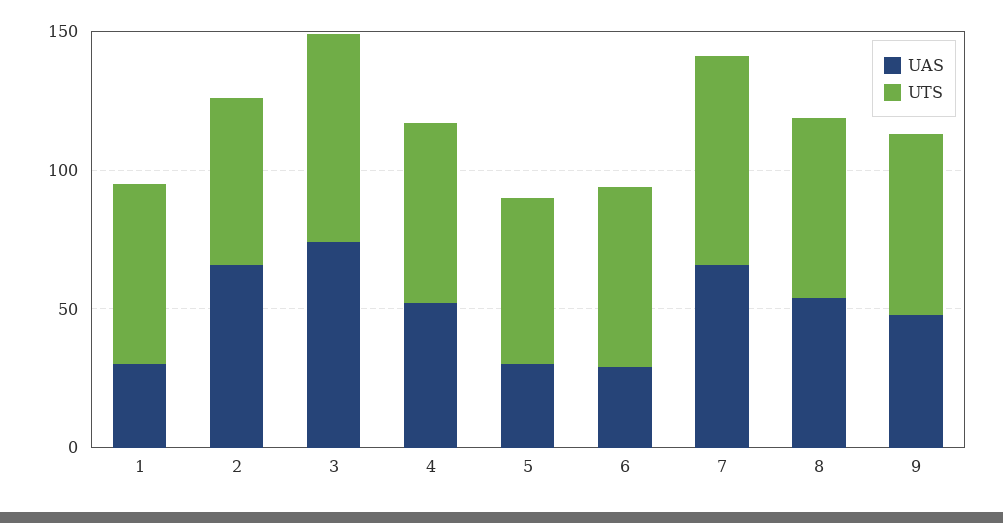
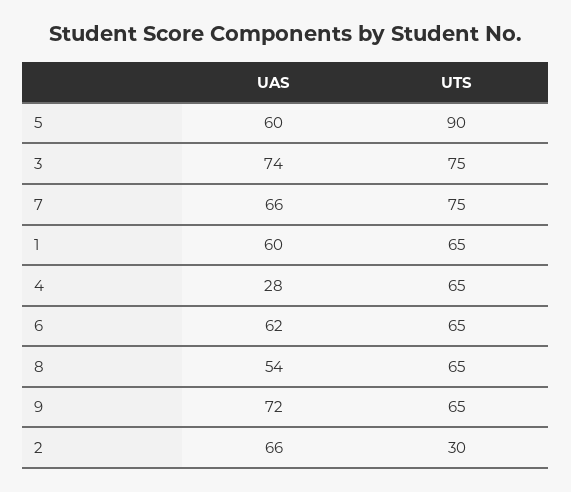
  {
    "UAS": {
-     "1": 30,
+     "1": 60,
      "2": 66,
      "3": 74,
-     "4": 50,
+     "4": 28,
-     "5": 30,
+     "5": 60,
-     "6": 30,
+     "6": 62,
      "7": 66,
      "8": 54,
-     "9": 50
+     "9": 72
    },
    "UTS": {
      "1": 65,
-     "2": 60,
+     "2": 30,
      "3": 75,
      "4": 65,
-     "5": 60,
+     "5": 90,
      "6": 65,
      "7": 75,
      "8": 65,
      "9": 65
    }
  }

